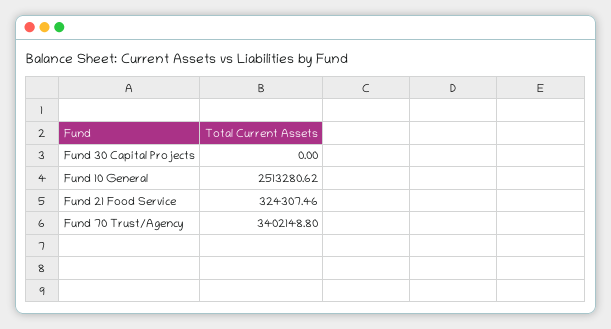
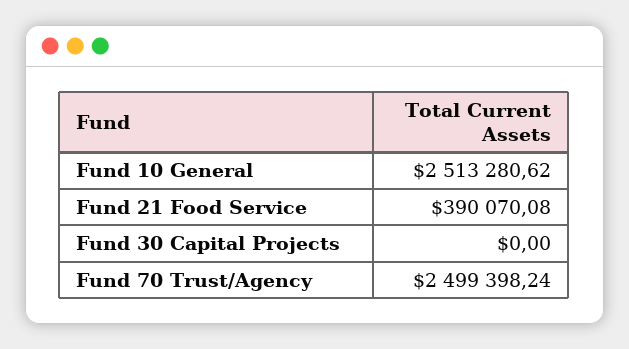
  {
    "Fund 30 Capital Projects": 0,
    "Fund 10 General": 2513280.62,
-   "Fund 21 Food Service": 324307.46,
+   "Fund 21 Food Service": 390070.08,
-   "Fund 70 Trust/Agency": 3402148.8
+   "Fund 70 Trust/Agency": 2499398.24
  }

